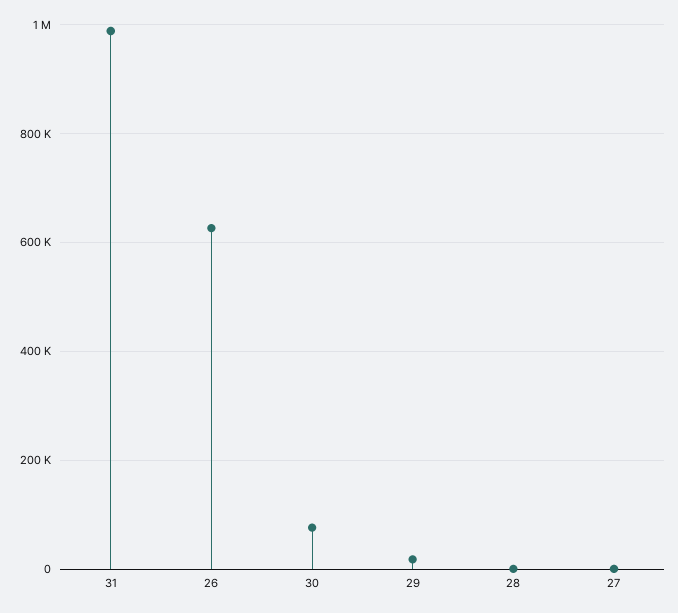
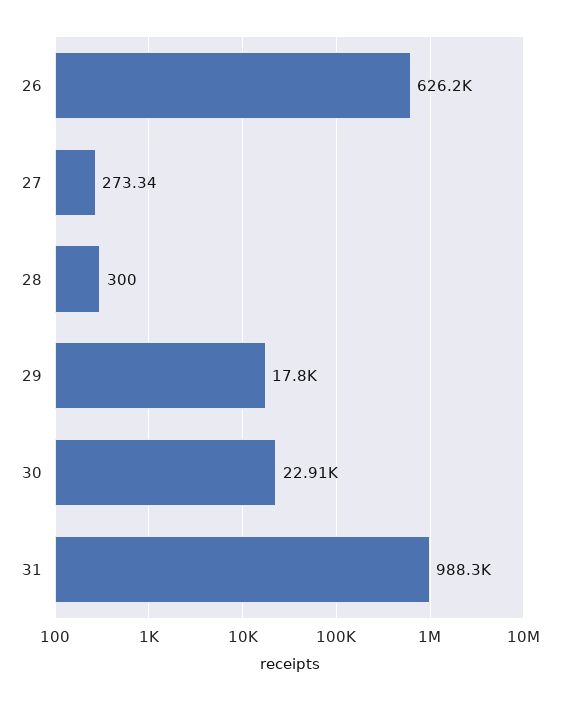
  {
    "31": 988300,
    "26": 626200,
-   "30": 80000,
+   "30": 22910,
    "29": 17800,
    "28": 300,
    "27": 273.34
  }

